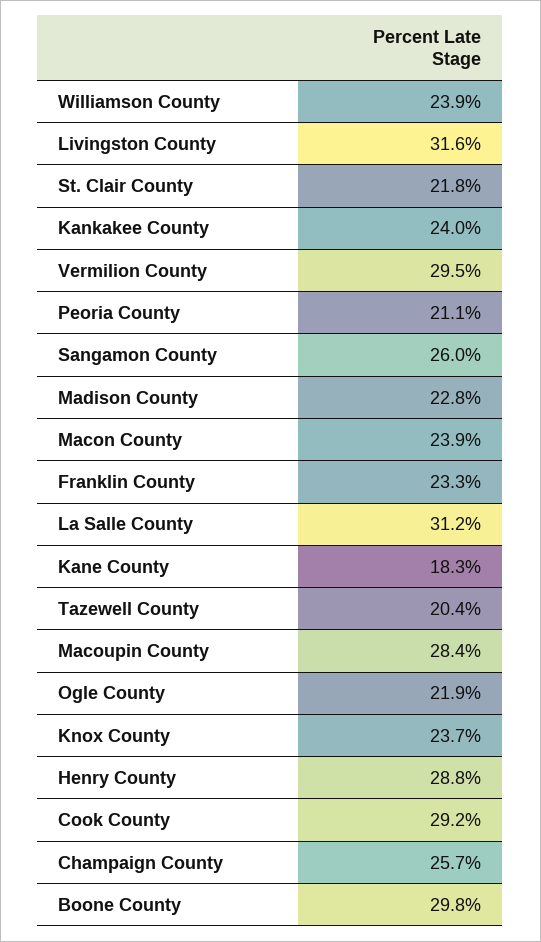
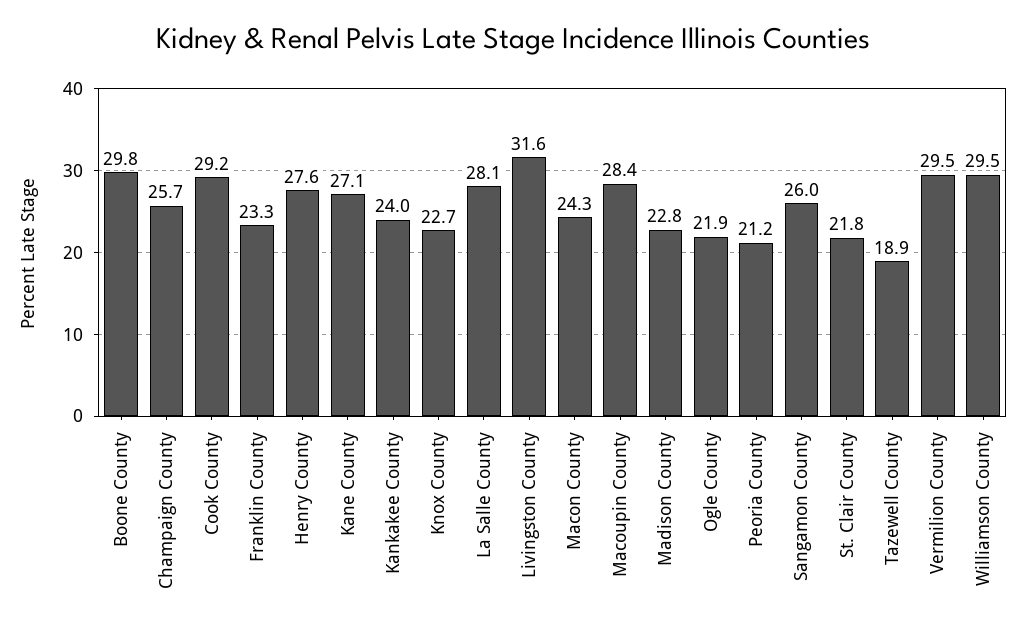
  {
-   "Williamson County": 23.9,
+   "Williamson County": 29.5,
    "Livingston County": 31.6,
    "St. Clair County": 21.8,
    "Kankakee County": 24,
    "Vermilion County": 29.5,
-   "Peoria County": 21.1,
+   "Peoria County": 21.2,
    "Sangamon County": 26,
    "Madison County": 22.8,
-   "Macon County": 23.9,
+   "Macon County": 24.3,
    "Franklin County": 23.3,
-   "La Salle County": 31.2,
+   "La Salle County": 28.1,
-   "Kane County": 18.3,
+   "Kane County": 27.1,
-   "Tazewell County": 20.4,
+   "Tazewell County": 18.9,
    "Macoupin County": 28.4,
    "Ogle County": 21.9,
-   "Knox County": 23.7,
+   "Knox County": 22.7,
-   "Henry County": 28.8,
+   "Henry County": 27.6,
    "Cook County": 29.2,
    "Champaign County": 25.7,
    "Boone County": 29.8
  }

